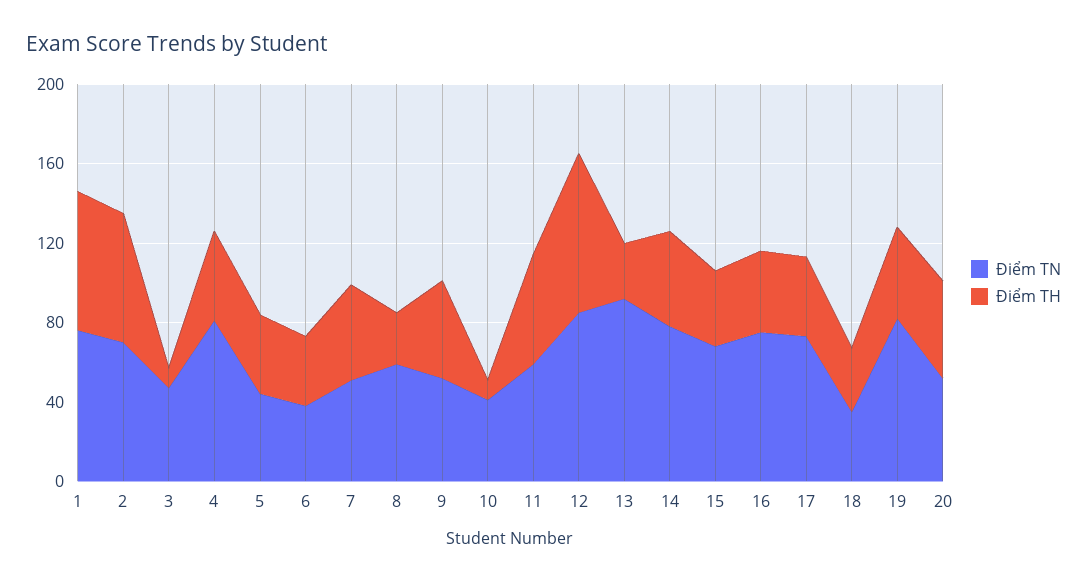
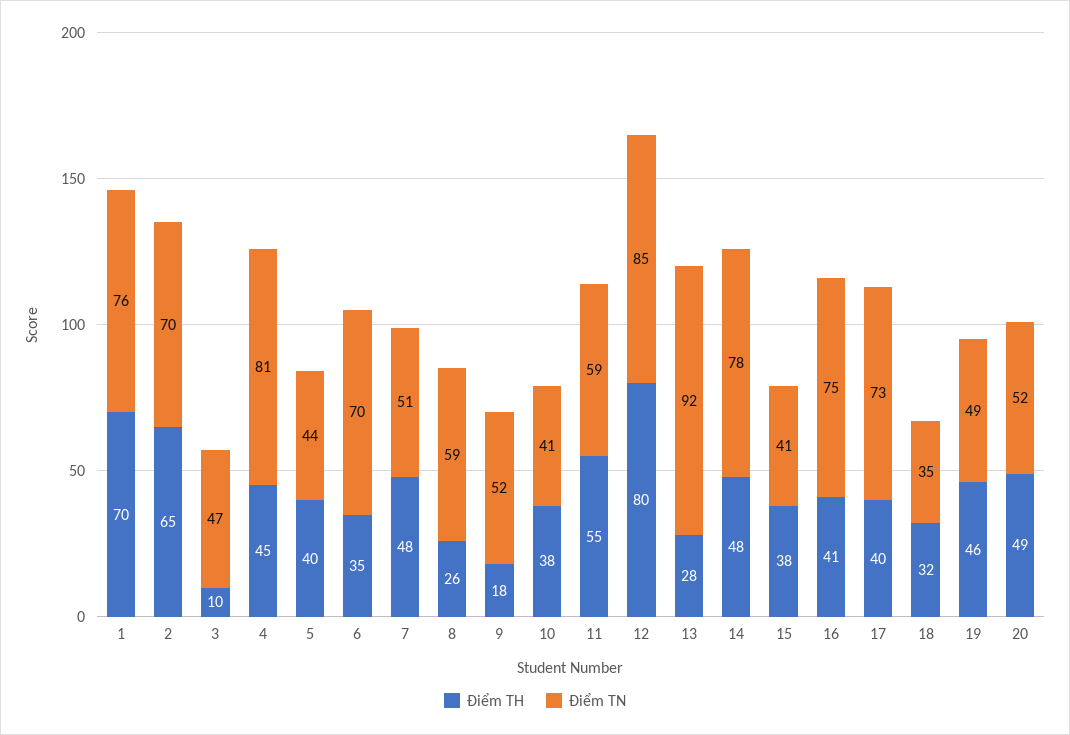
  {
    "Điểm TN": {
      "1": 76,
      "2": 70,
      "3": 47,
      "4": 81,
      "5": 44,
-     "6": 40,
+     "6": 70,
      "7": 51,
      "8": 59,
      "9": 52,
      "10": 41,
      "11": 59,
      "12": 85,
      "13": 92,
      "14": 78,
-     "15": 70,
+     "15": 41,
      "16": 75,
      "17": 73,
      "18": 35,
-     "19": 80,
+     "19": 49,
      "20": 52
    },
    "Điểm TH": {
      "1": 70,
      "2": 65,
      "3": 10,
      "4": 45,
      "5": 40,
      "6": 35,
      "7": 48,
      "8": 26,
-     "9": 50,
+     "9": 18,
-     "10": 10,
+     "10": 38,
      "11": 55,
      "12": 80,
      "13": 28,
      "14": 48,
      "15": 38,
      "16": 41,
      "17": 40,
      "18": 32,
      "19": 46,
      "20": 49
    }
  }

